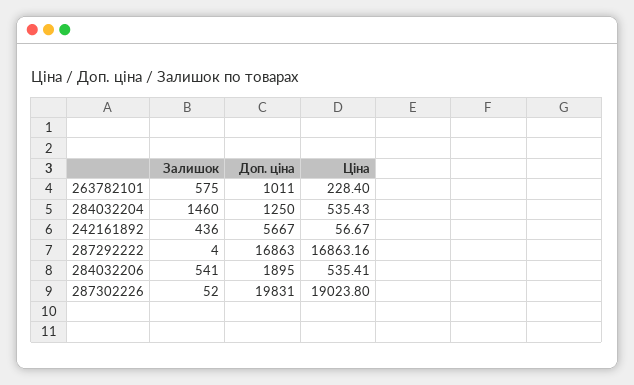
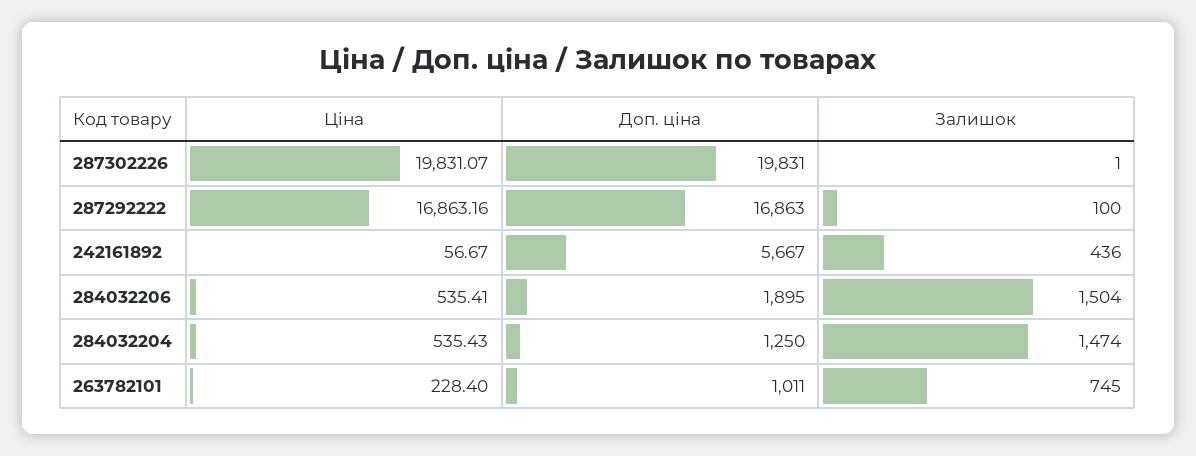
  {
    "Залишок": {
-     "263782101": 575,
+     "263782101": 745,
-     "284032204": 1460,
+     "284032204": 1474,
      "242161892": 436,
-     "287292222": 4,
+     "287292222": 100,
-     "284032206": 541,
+     "284032206": 1504,
-     "287302226": 52
+     "287302226": 1
    },
    "Доп. ціна": {
      "263782101": 1011,
      "284032204": 1250,
      "242161892": 5667,
      "287292222": 16863,
      "284032206": 1895,
      "287302226": 19831
    },
    "Ціна": {
      "263782101": 228.4,
      "284032204": 535.43,
      "242161892": 56.67,
      "287292222": 16863.16,
      "284032206": 535.41,
-     "287302226": 19023.8
+     "287302226": 19831.07
    }
  }

